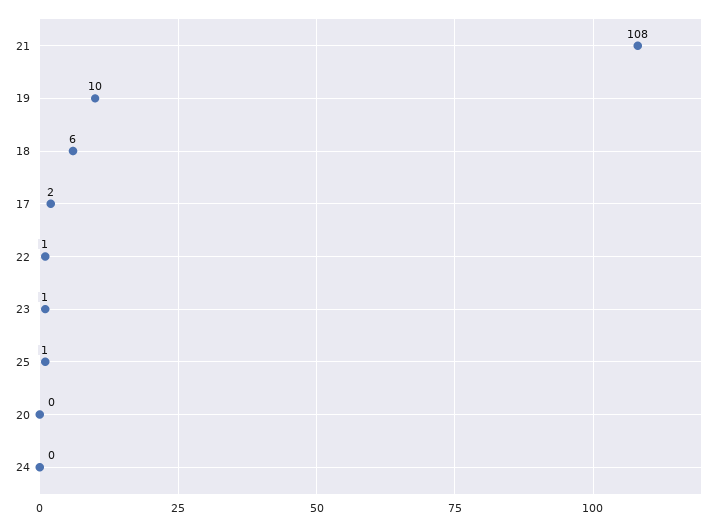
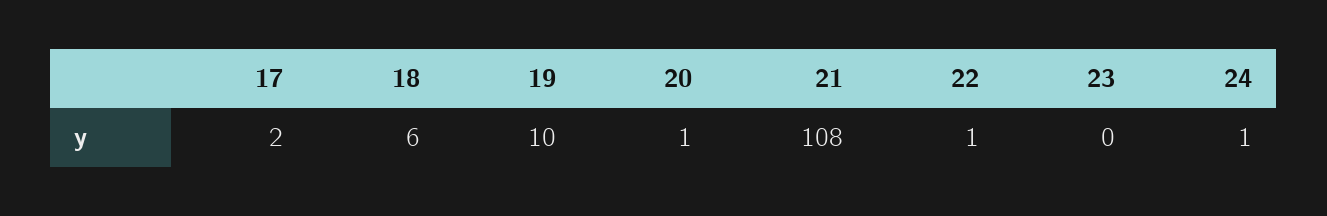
  {
    "21": 108,
    "19": 10,
    "18": 6,
    "17": 2,
    "22": 1,
-   "23": 1,
+   "23": 0,
-   "25": 1,
-   "20": 0,
+   "20": 1,
-   "24": 0
+   "24": 1
  }

